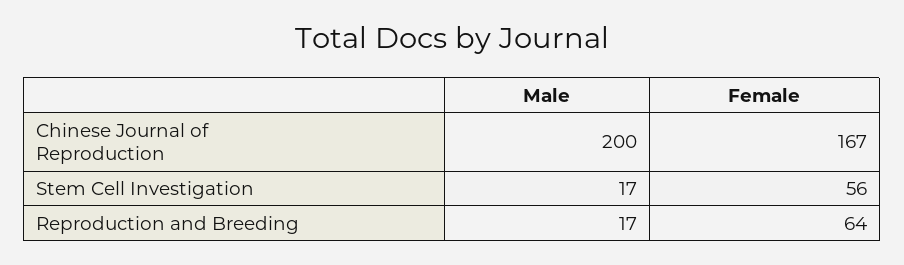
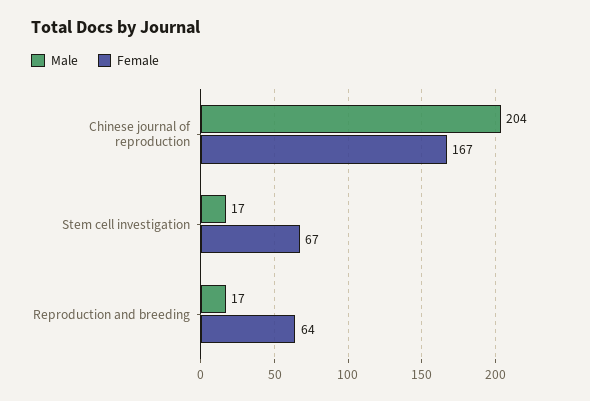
  {
    "Male": {
-     "Chinese Journal of Reproduction": 200,
+     "Chinese Journal of Reproduction": 204,
      "Stem Cell Investigation": 17,
      "Reproduction and Breeding": 17
    },
    "Female": {
      "Chinese Journal of Reproduction": 167,
-     "Stem Cell Investigation": 56,
+     "Stem Cell Investigation": 67,
      "Reproduction and Breeding": 64
    }
  }

